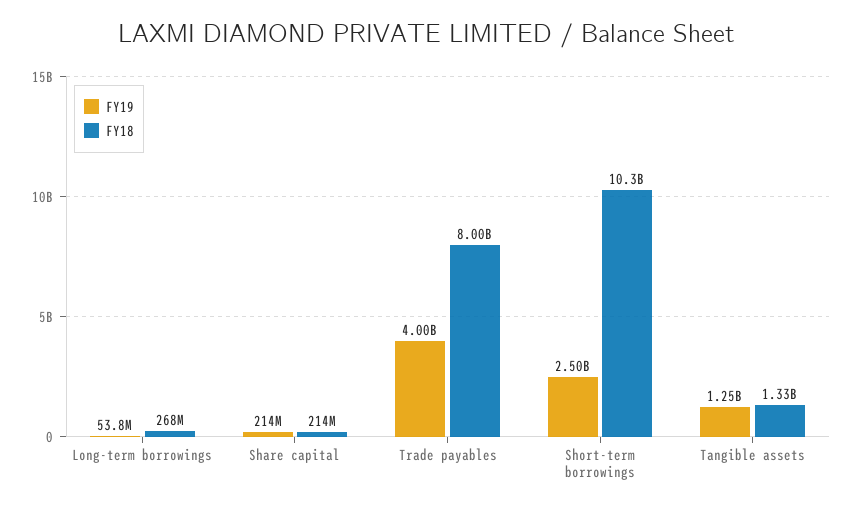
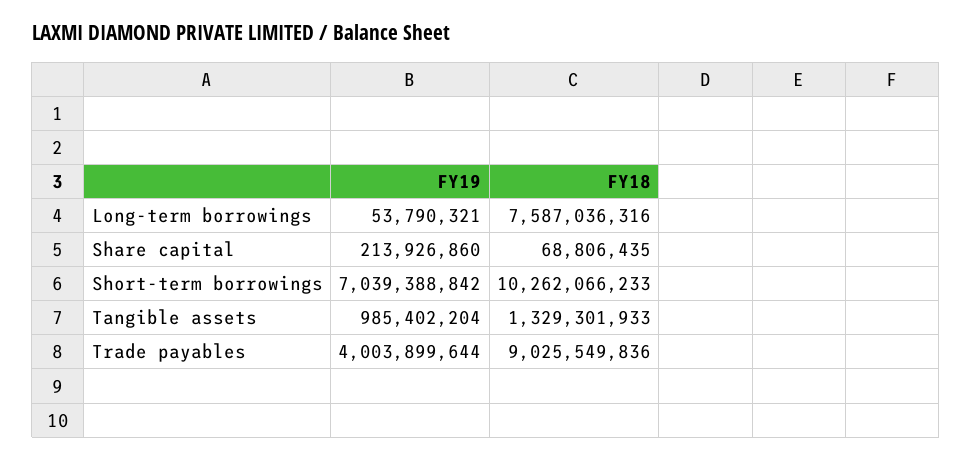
  {
    "FY19": {
      "Long-term borrowings": 53790321,
      "Share capital": 213926860,
      "Trade payables": 4003899644,
-     "Short-term borrowings": 2500000000,
+     "Short-term borrowings": 7039388842,
-     "Tangible assets": 1250000000
+     "Tangible assets": 985402204
    },
    "FY18": {
-     "Long-term borrowings": 268000000,
+     "Long-term borrowings": 7587036316,
-     "Share capital": 214000000,
+     "Share capital": 68806435,
-     "Trade payables": 8000000000,
+     "Trade payables": 9025549836,
      "Short-term borrowings": 10262066233,
      "Tangible assets": 1329301933
    }
  }

